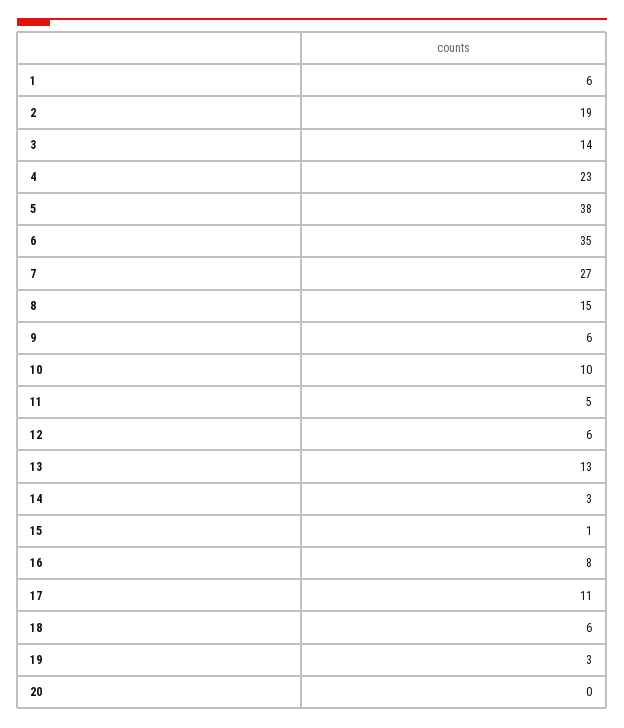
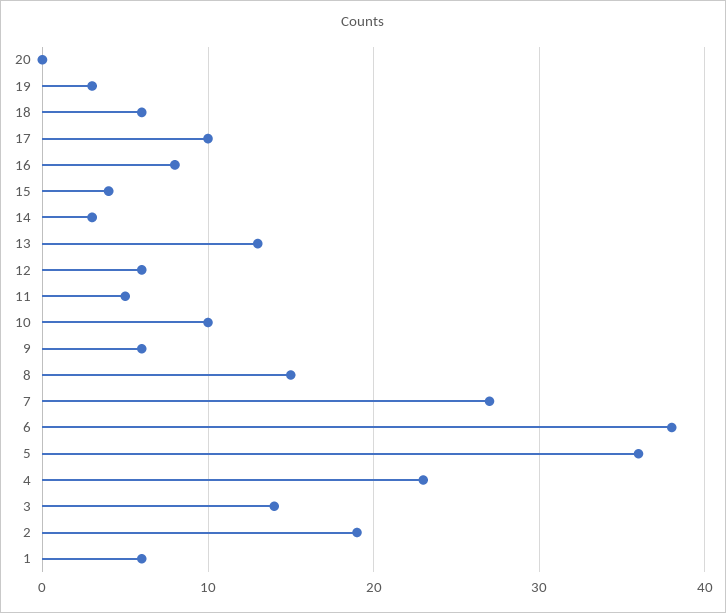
  {
    "1": 6,
    "2": 19,
    "3": 14,
    "4": 23,
-   "5": 38,
+   "5": 36,
-   "6": 35,
+   "6": 38,
    "7": 27,
    "8": 15,
    "9": 6,
    "10": 10,
    "11": 5,
    "12": 6,
    "13": 13,
    "14": 3,
-   "15": 1,
+   "15": 4,
    "16": 8,
-   "17": 11,
+   "17": 10,
    "18": 6,
    "19": 3,
    "20": 0
  }

